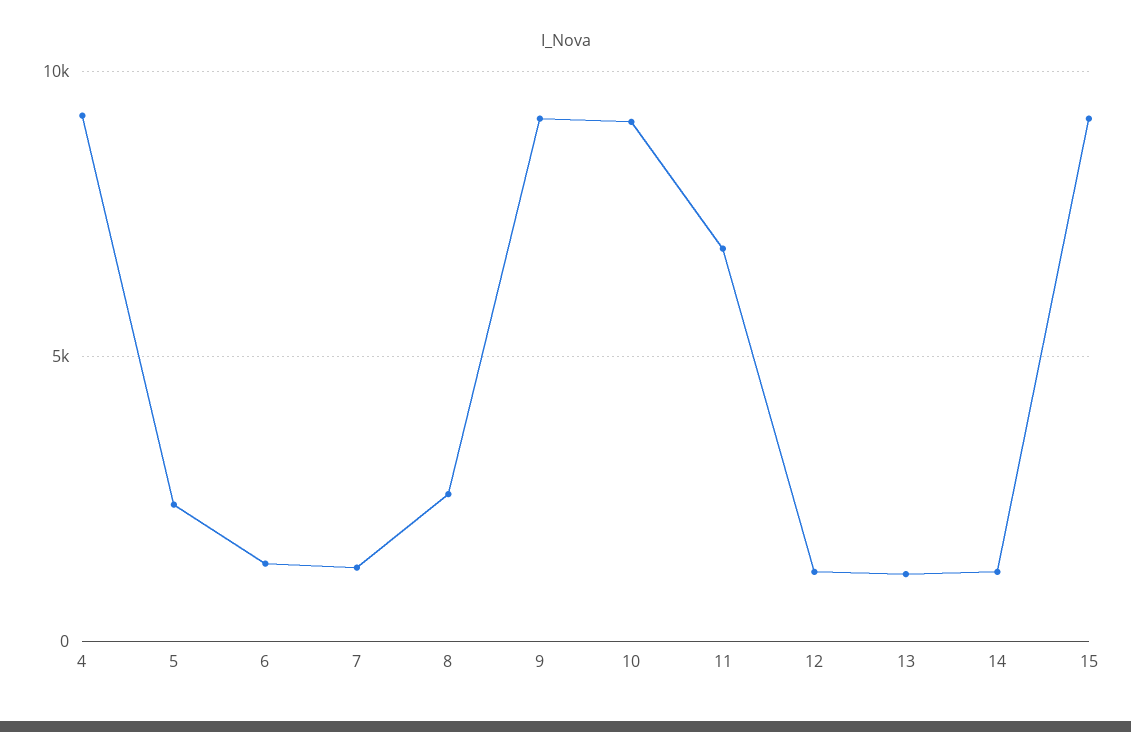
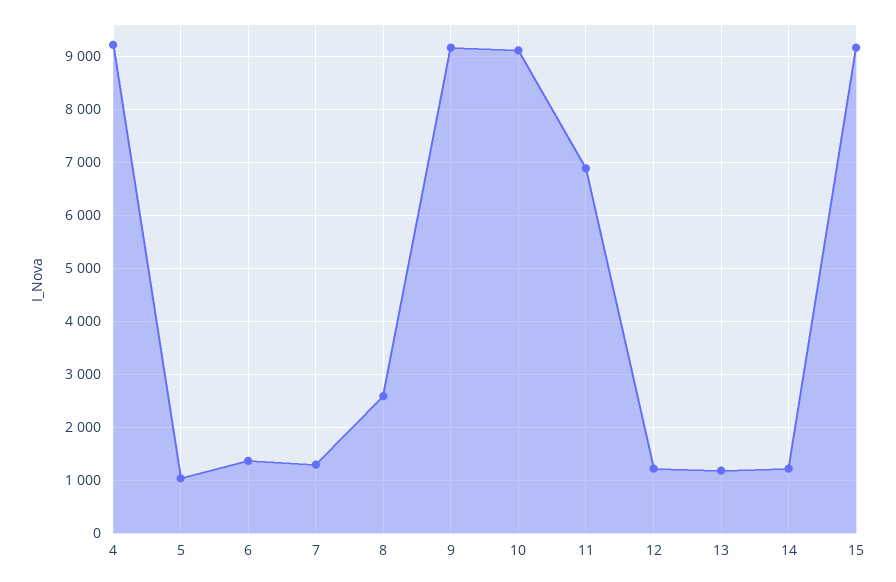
  {
    "4": 9200,
-   "5": 2500,
+   "5": 1000,
    "6": 1400,
    "7": 1200,
    "8": 2600,
    "9": 9200,
    "10": 9200,
    "11": 6800,
    "12": 1200,
    "13": 1200,
    "14": 1200,
    "15": 9200
  }

